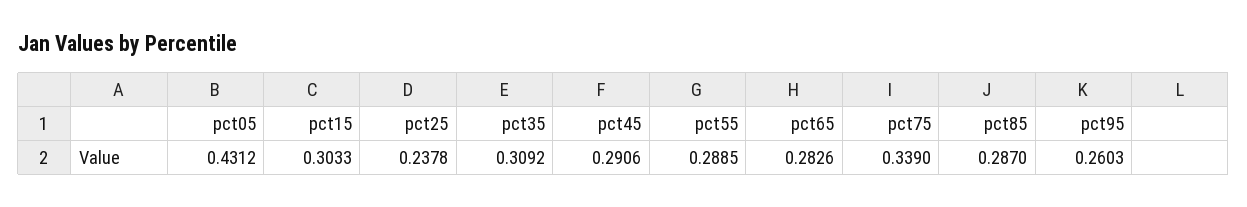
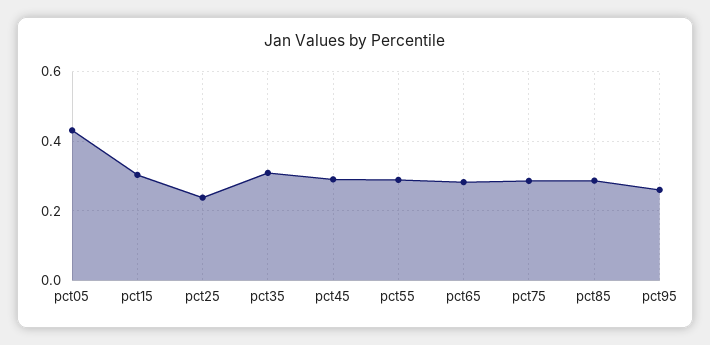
  {
    "pct05": 0.4312,
    "pct15": 0.3033,
    "pct25": 0.2378,
    "pct35": 0.3092,
    "pct45": 0.2906,
    "pct55": 0.2885,
    "pct65": 0.2826,
-   "pct75": 0.339,
+   "pct75": 0.28,
    "pct85": 0.287,
    "pct95": 0.2603
  }

